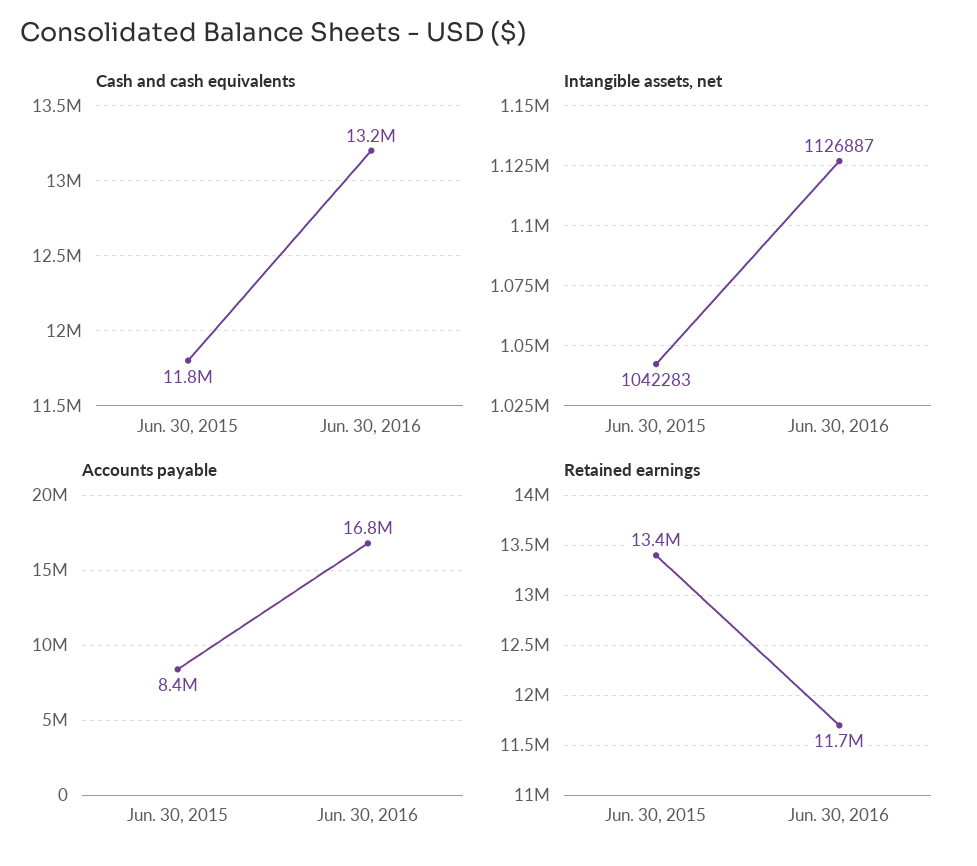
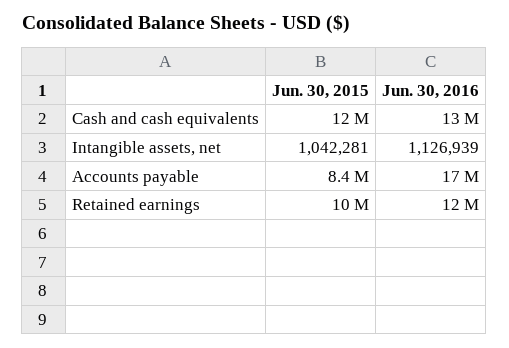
  {
    "Cash and cash equivalents": {
      "Jun. 30, 2015": 11800000,
      "Jun. 30, 2016": 13200000
    },
    "Intangible assets, net": {
-     "Jun. 30, 2015": 1042283,
+     "Jun. 30, 2015": 1042281,
-     "Jun. 30, 2016": 1126887
+     "Jun. 30, 2016": 1126939
    },
    "Accounts payable": {
      "Jun. 30, 2015": 8400000,
      "Jun. 30, 2016": 16800000
    },
    "Retained earnings": {
-     "Jun. 30, 2015": 13400000,
+     "Jun. 30, 2015": 10000000,
      "Jun. 30, 2016": 11700000
    }
  }

